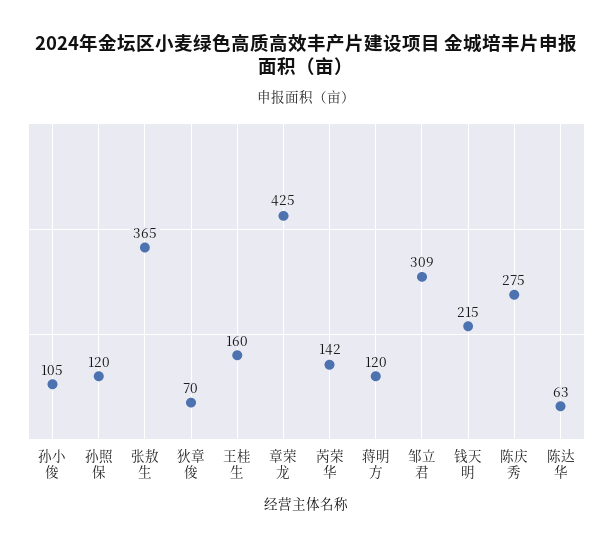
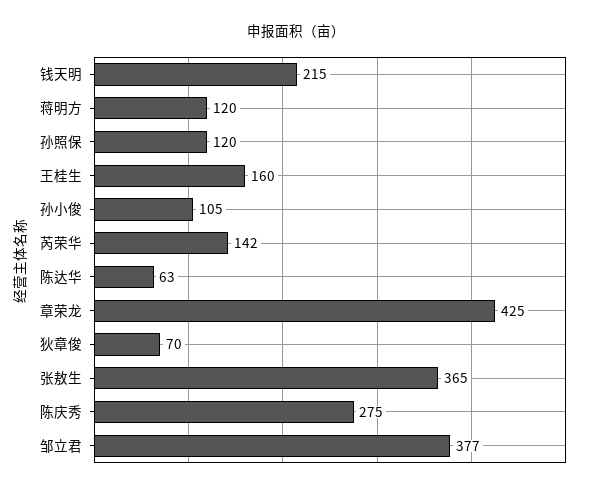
  {
    "孙小俊": 105,
    "孙照保": 120,
    "张敖生": 365,
    "狄章俊": 70,
    "王桂生": 160,
    "章荣龙": 425,
    "芮荣华": 142,
    "蒋明方": 120,
-   "邹立君": 309,
+   "邹立君": 377,
    "钱天明": 215,
    "陈庆秀": 275,
    "陈达华": 63
  }

